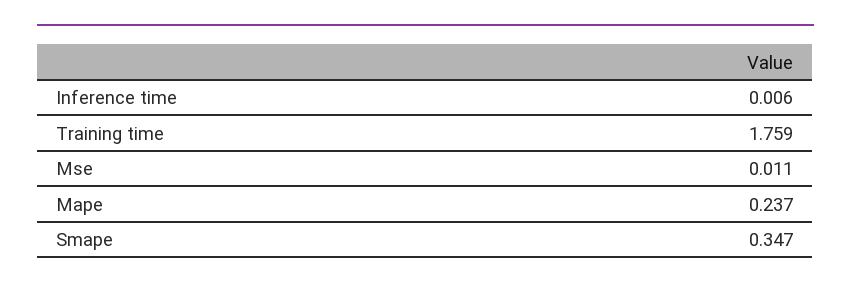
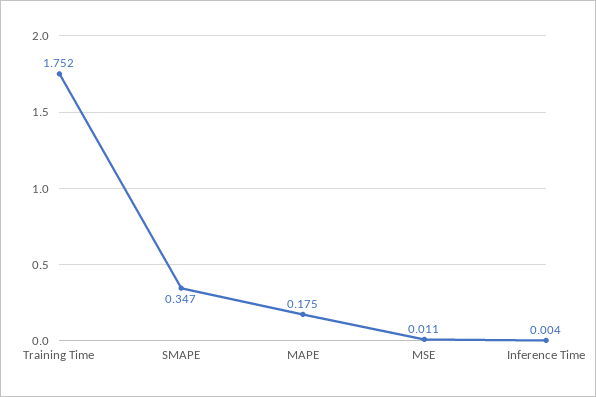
  {
-   "Inference time": 0.006,
+   "Inference time": 0.004,
-   "Training time": 1.759,
+   "Training time": 1.752,
    "Mse": 0.011,
-   "Mape": 0.237,
+   "Mape": 0.175,
    "Smape": 0.347
  }

